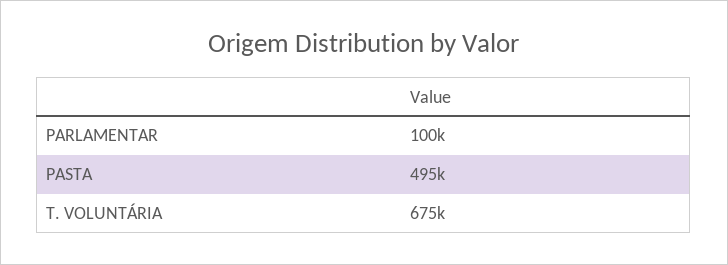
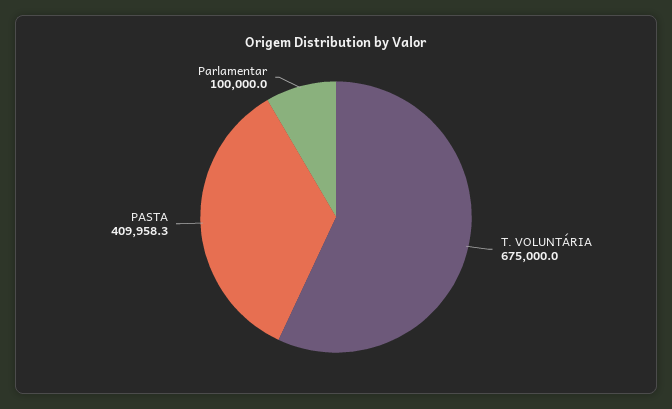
  {
    "PARLAMENTAR": 100000,
-   "PASTA": 495000,
+   "PASTA": 409958.3,
    "T. VOLUNTÁRIA": 675000
  }

